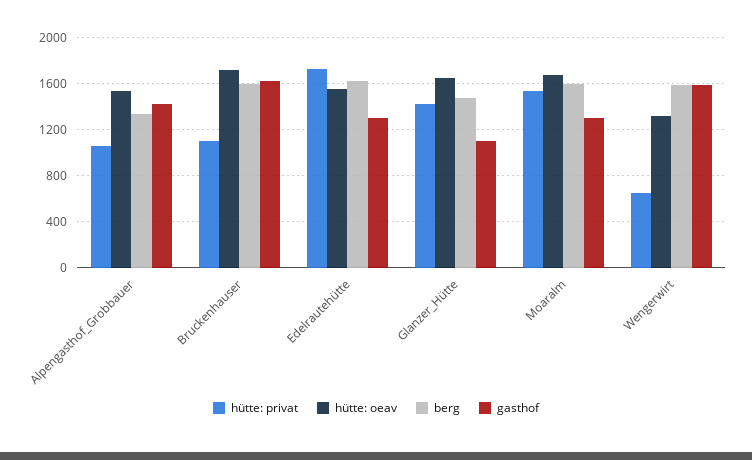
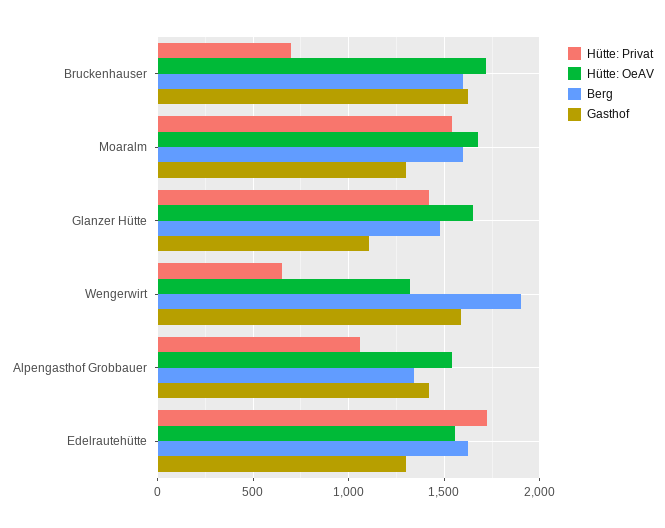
  {
    "hütte: privat": {
      "Alpengasthof_Grobbauer": 1050,
-     "Bruckenhauser": 1100,
+     "Bruckenhauser": 700,
      "Edelrautehütte": 1750,
      "Glanzer_Hütte": 1400,
      "Moaralm": 1550,
      "Wengerwirt": 650
    },
    "hütte: oeav": {
      "Alpengasthof_Grobbauer": 1550,
      "Bruckenhauser": 1700,
      "Edelrautehütte": 1550,
      "Glanzer_Hütte": 1650,
      "Moaralm": 1700,
      "Wengerwirt": 1300
    },
    "berg": {
      "Alpengasthof_Grobbauer": 1350,
      "Bruckenhauser": 1600,
      "Edelrautehütte": 1650,
      "Glanzer_Hütte": 1500,
      "Moaralm": 1600,
-     "Wengerwirt": 1600
+     "Wengerwirt": 1900
    },
    "gasthof": {
      "Alpengasthof_Grobbauer": 1400,
      "Bruckenhauser": 1650,
      "Edelrautehütte": 1300,
      "Glanzer_Hütte": 1100,
      "Moaralm": 1300,
      "Wengerwirt": 1600
    }
  }

